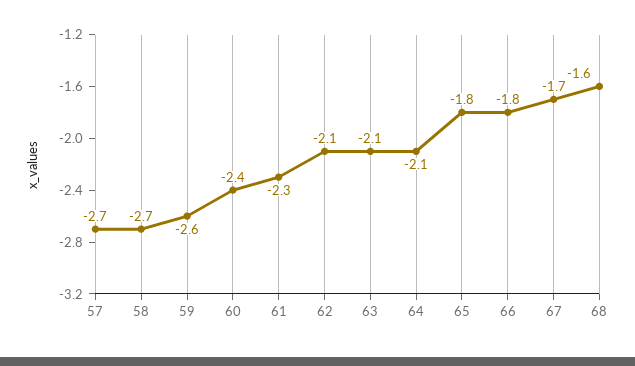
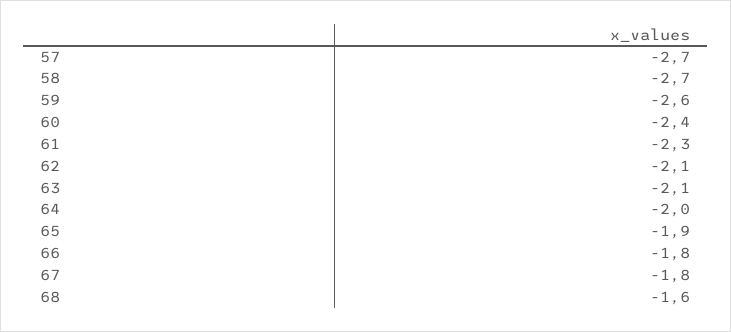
  {
    "57": -2.7,
    "58": -2.7,
    "59": -2.6,
    "60": -2.4,
    "61": -2.3,
    "62": -2.1,
    "63": -2.1,
-   "64": -2.1,
+   "64": -2,
-   "65": -1.8,
+   "65": -1.9,
    "66": -1.8,
-   "67": -1.7,
+   "67": -1.8,
    "68": -1.6
  }

